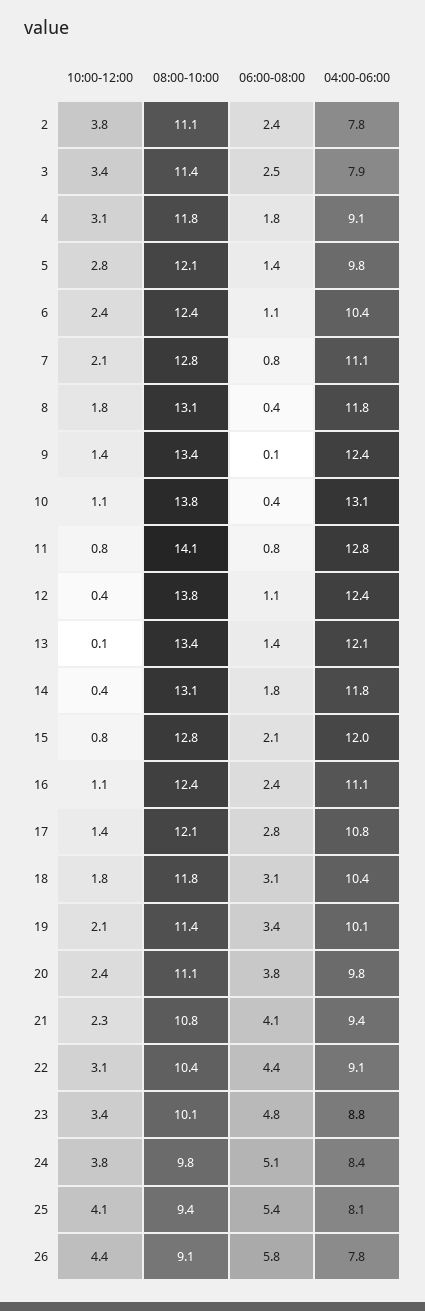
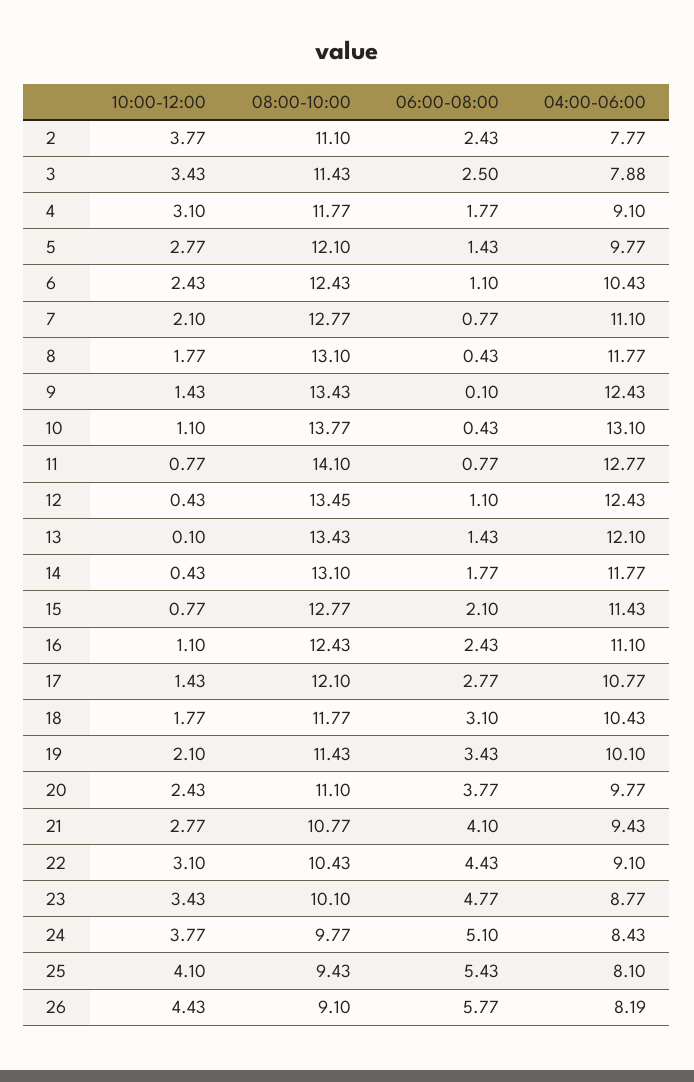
  {
    "10:00-12:00": {
      "2": 3.77,
      "3": 3.43,
      "4": 3.1,
      "5": 2.77,
      "6": 2.43,
      "7": 2.1,
      "8": 1.77,
      "9": 1.43,
      "10": 1.1,
      "11": 0.77,
      "12": 0.43,
      "13": 0.1,
      "14": 0.43,
      "15": 0.77,
      "16": 1.1,
      "17": 1.43,
      "18": 1.77,
      "19": 2.1,
      "20": 2.43,
-     "21": 2.3,
+     "21": 2.77,
      "22": 3.1,
      "23": 3.43,
      "24": 3.77,
      "25": 4.1,
      "26": 4.43
    },
    "08:00-10:00": {
      "2": 11.1,
      "3": 11.43,
      "4": 11.77,
      "5": 12.1,
      "6": 12.43,
      "7": 12.77,
      "8": 13.1,
      "9": 13.43,
      "10": 13.77,
      "11": 14.1,
-     "12": 13.8,
+     "12": 13.45,
      "13": 13.43,
      "14": 13.1,
      "15": 12.77,
      "16": 12.43,
      "17": 12.1,
      "18": 11.77,
      "19": 11.43,
      "20": 11.1,
      "21": 10.77,
      "22": 10.43,
      "23": 10.1,
      "24": 9.77,
      "25": 9.43,
      "26": 9.1
    },
    "06:00-08:00": {
      "2": 2.43,
      "3": 2.5,
      "4": 1.77,
      "5": 1.43,
      "6": 1.1,
      "7": 0.77,
      "8": 0.43,
      "9": 0.1,
      "10": 0.43,
      "11": 0.77,
      "12": 1.1,
      "13": 1.43,
      "14": 1.77,
      "15": 2.1,
      "16": 2.43,
      "17": 2.77,
      "18": 3.1,
      "19": 3.43,
      "20": 3.77,
      "21": 4.1,
      "22": 4.43,
      "23": 4.77,
      "24": 5.1,
      "25": 5.43,
      "26": 5.77
    },
    "04:00-06:00": {
      "2": 7.77,
      "3": 7.88,
      "4": 9.1,
      "5": 9.77,
      "6": 10.43,
      "7": 11.1,
      "8": 11.77,
      "9": 12.43,
      "10": 13.1,
      "11": 12.77,
      "12": 12.43,
      "13": 12.1,
      "14": 11.77,
-     "15": 12,
+     "15": 11.43,
      "16": 11.1,
      "17": 10.77,
      "18": 10.43,
      "19": 10.1,
      "20": 9.77,
      "21": 9.43,
      "22": 9.1,
      "23": 8.77,
      "24": 8.43,
      "25": 8.1,
-     "26": 7.8
+     "26": 8.19
    }
  }

